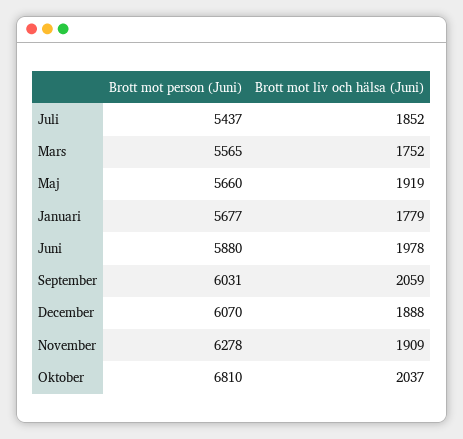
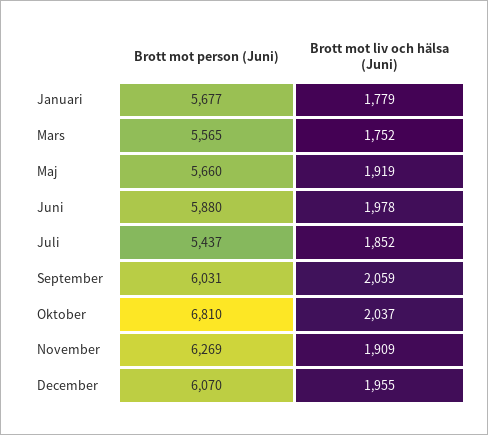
  {
    "Brott mot person (Juni)": {
      "Juli": 5437,
      "Mars": 5565,
      "Maj": 5660,
      "Januari": 5677,
      "Juni": 5880,
      "September": 6031,
      "December": 6070,
-     "November": 6278,
+     "November": 6269,
      "Oktober": 6810
    },
    "Brott mot liv och hälsa (Juni)": {
      "Juli": 1852,
      "Mars": 1752,
      "Maj": 1919,
      "Januari": 1779,
      "Juni": 1978,
      "September": 2059,
-     "December": 1888,
+     "December": 1955,
      "November": 1909,
      "Oktober": 2037
    }
  }

